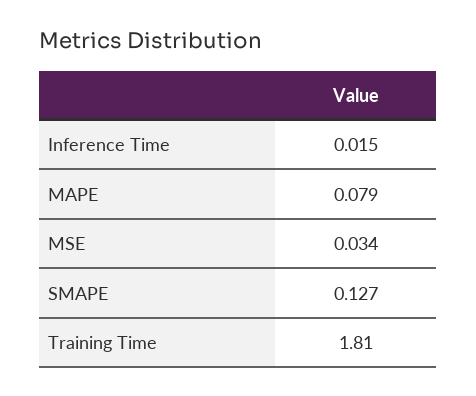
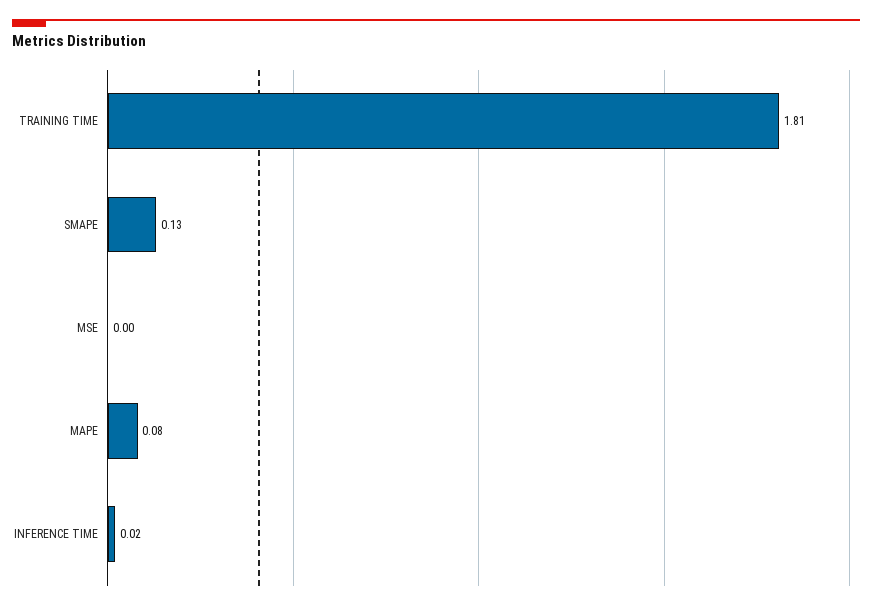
  {
    "Inference Time": 0.015,
    "MAPE": 0.079,
-   "MSE": 0.034,
+   "MSE": 0,
    "SMAPE": 0.127,
    "Training Time": 1.81
  }

